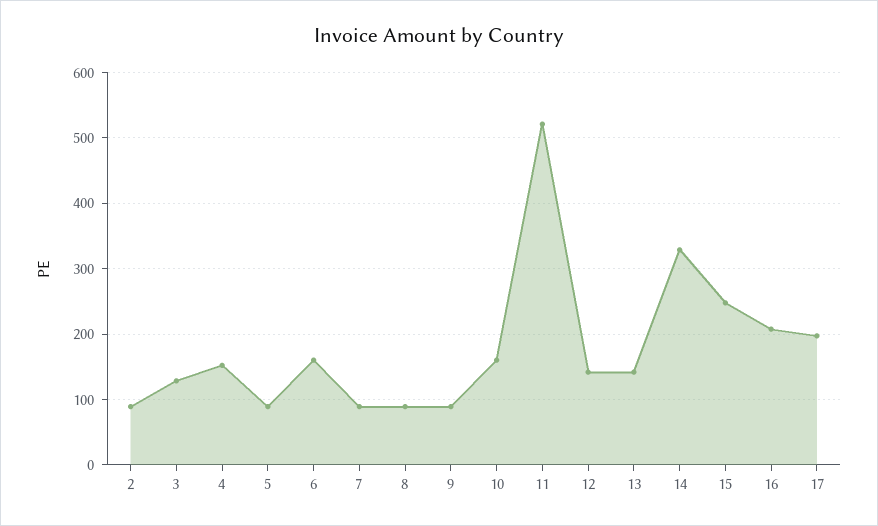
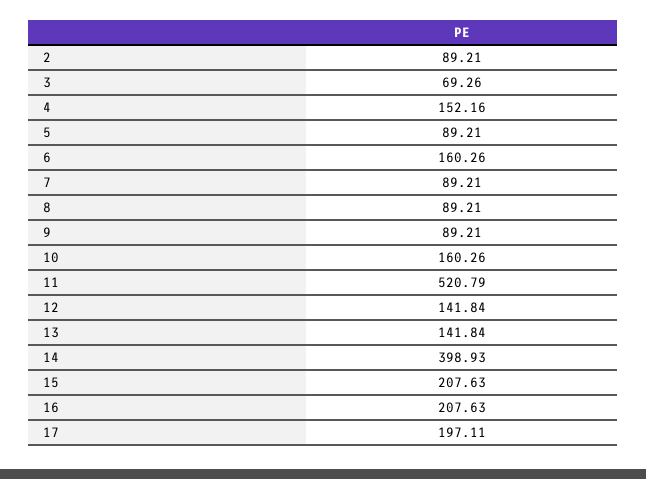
  {
    "2": 89.21,
-   "3": 130,
+   "3": 69.26,
    "4": 152.16,
    "5": 89.21,
    "6": 160.26,
    "7": 89.21,
    "8": 89.21,
    "9": 89.21,
    "10": 160.26,
    "11": 520.79,
    "12": 141.84,
    "13": 141.84,
-   "14": 330,
+   "14": 398.93,
-   "15": 250,
+   "15": 207.63,
    "16": 207.63,
    "17": 197.11
  }

